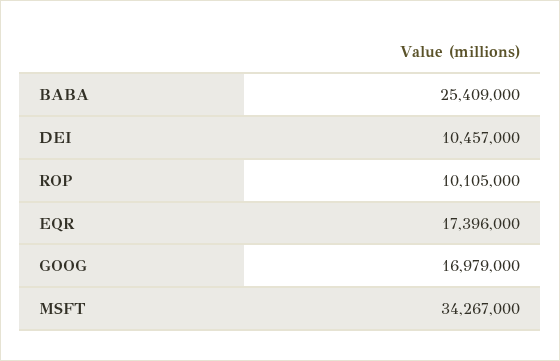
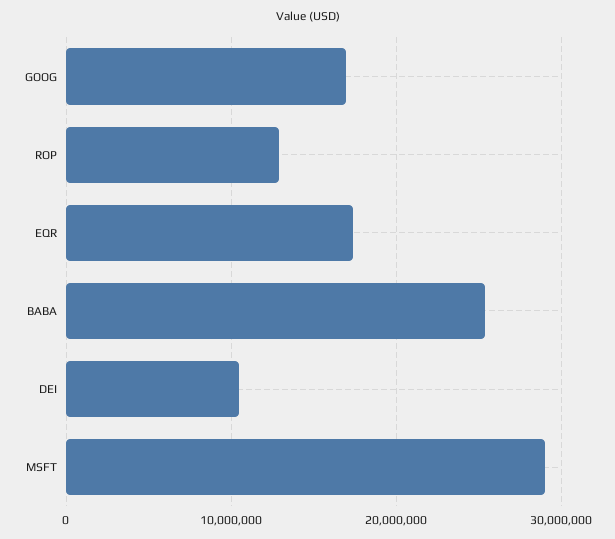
  {
    "BABA": 25409000,
    "DEI": 10457000,
-   "ROP": 10105000,
+   "ROP": 13000000,
    "EQR": 17396000,
    "GOOG": 16979000,
-   "MSFT": 34267000
+   "MSFT": 29000000
  }

